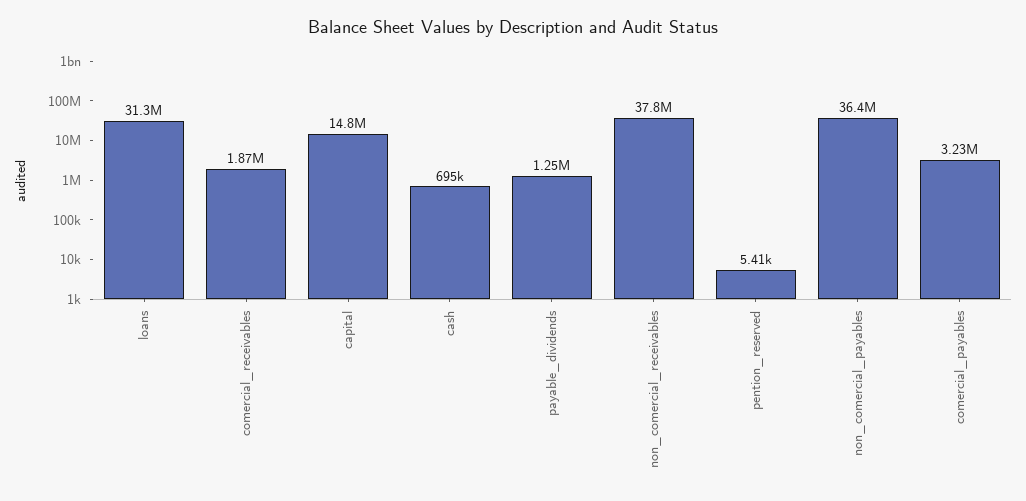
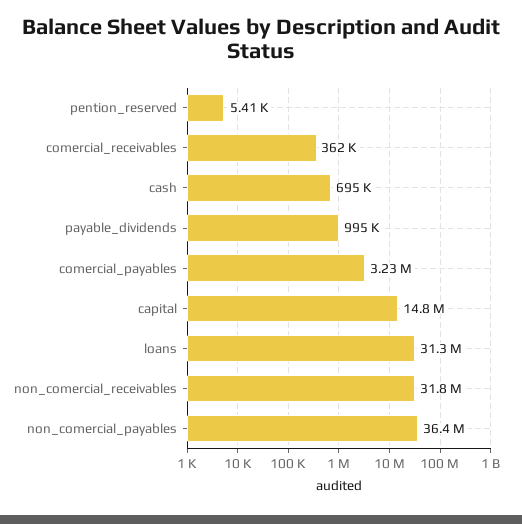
  {
    "loans": 31300000,
-   "comercial_receivables": 1870000,
+   "comercial_receivables": 362000,
    "capital": 14800000,
    "cash": 695000,
-   "payable_dividends": 1250000,
+   "payable_dividends": 995000,
-   "non_comercial_receivables": 37800000,
+   "non_comercial_receivables": 31800000,
    "pention_reserved": 5410,
    "non_comercial_payables": 36400000,
    "comercial_payables": 3230000
  }

